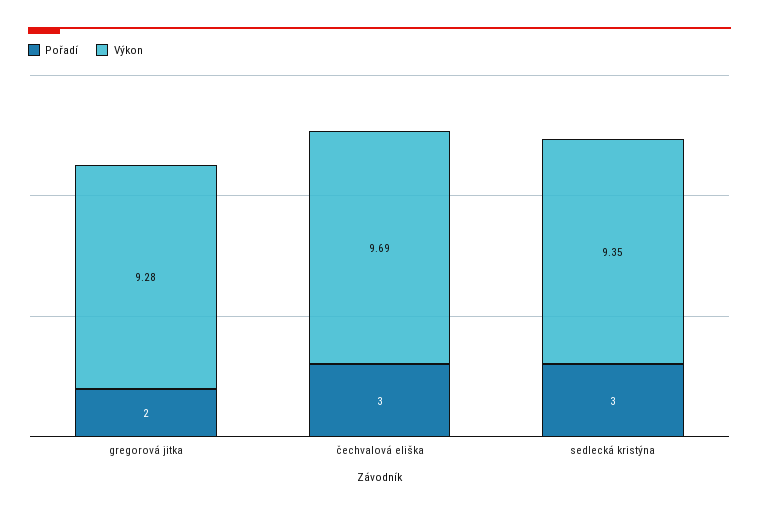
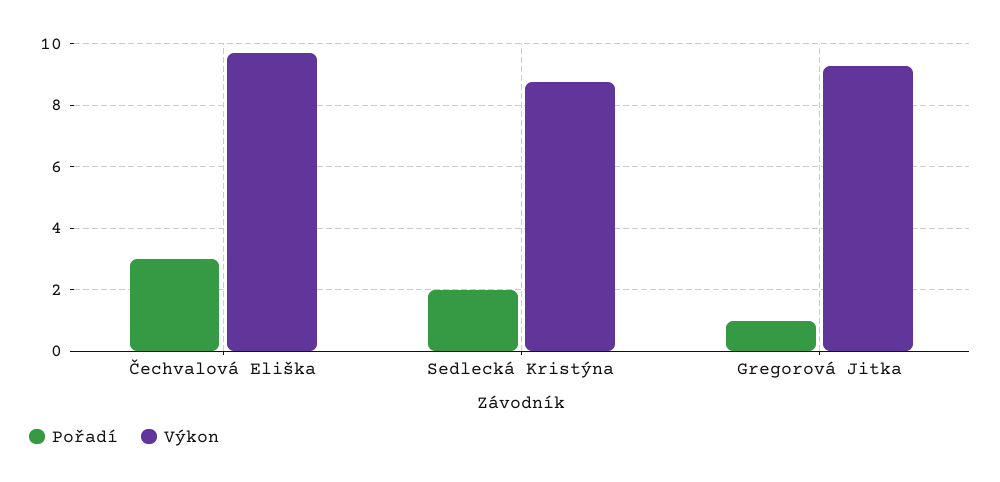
  {
    "Pořadí": {
-     "gregorová jitka": 2,
+     "gregorová jitka": 1,
      "čechvalová eliška": 3,
-     "sedlecká kristýna": 3
+     "sedlecká kristýna": 2
    },
    "Výkon": {
      "gregorová jitka": 9.28,
      "čechvalová eliška": 9.69,
-     "sedlecká kristýna": 9.35
+     "sedlecká kristýna": 8.8
    }
  }

